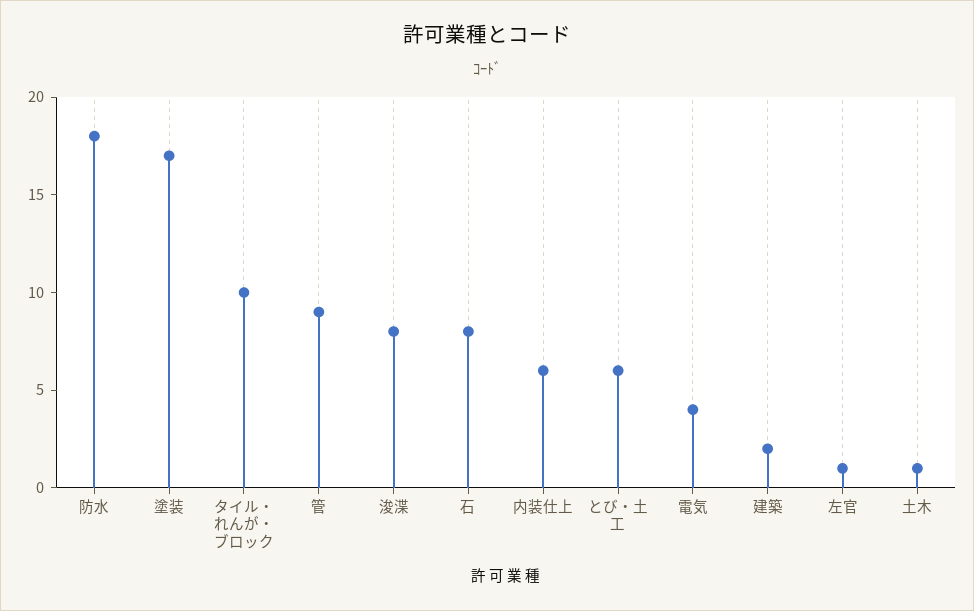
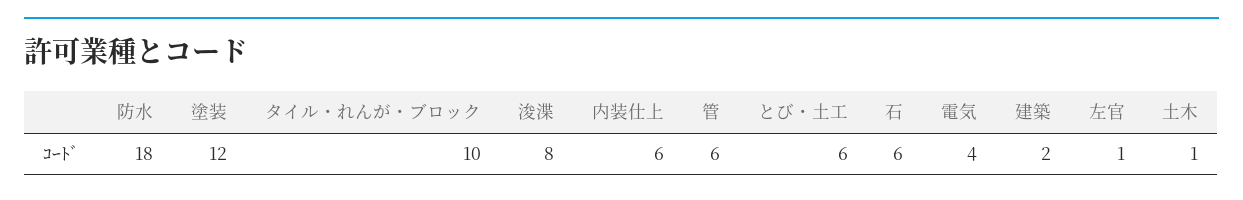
  {
    "防水": 18,
-   "塗装": 17,
+   "塗装": 12,
    "タイル・れんが・ブロック": 10,
-   "管": 9,
+   "管": 6,
    "浚渫": 8,
-   "石": 8,
+   "石": 6,
    "内装仕上": 6,
    "とび・土工": 6,
    "電気": 4,
    "建築": 2,
    "左官": 1,
    "土木": 1
  }

